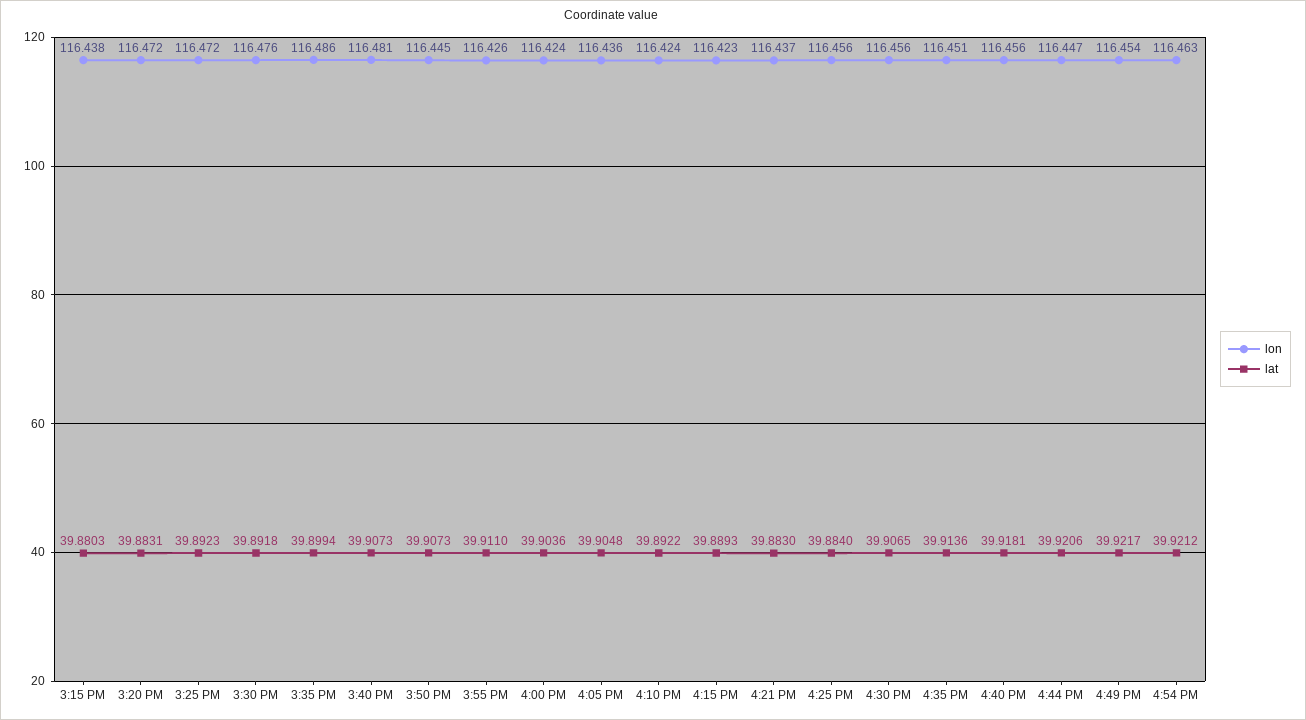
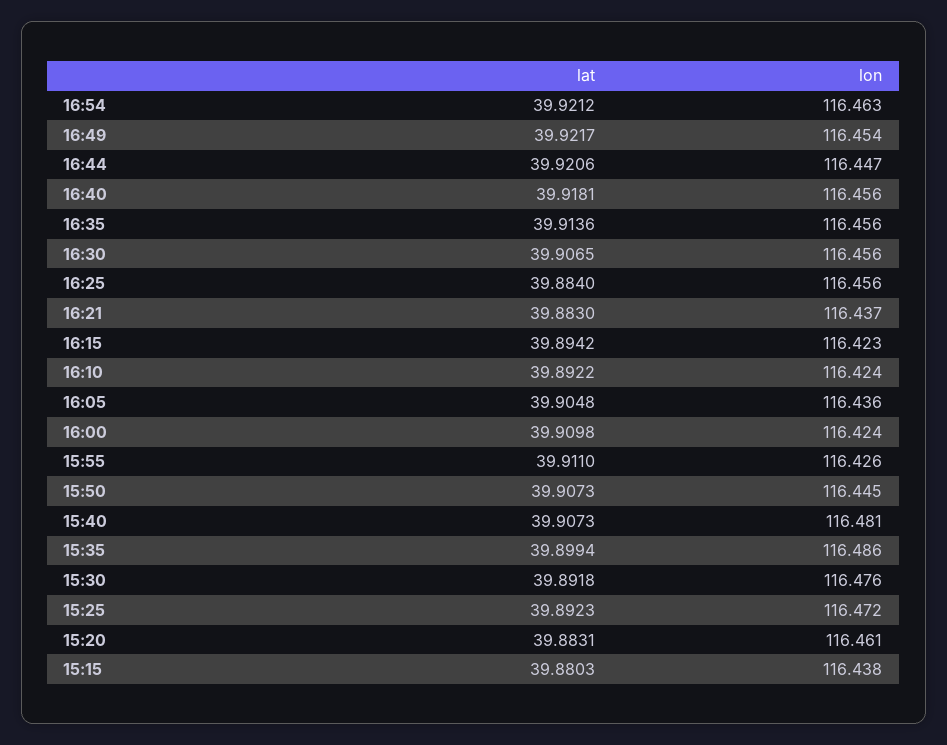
  {
    "lon": {
      "3:15 PM": 116.438,
-     "3:20 PM": 116.472,
+     "3:20 PM": 116.461,
      "3:25 PM": 116.472,
      "3:30 PM": 116.476,
      "3:35 PM": 116.486,
      "3:40 PM": 116.481,
      "3:50 PM": 116.445,
      "3:55 PM": 116.426,
      "4:00 PM": 116.424,
      "4:05 PM": 116.436,
      "4:10 PM": 116.424,
      "4:15 PM": 116.423,
      "4:21 PM": 116.437,
      "4:25 PM": 116.456,
      "4:30 PM": 116.456,
-     "4:35 PM": 116.451,
+     "4:35 PM": 116.456,
      "4:40 PM": 116.456,
      "4:44 PM": 116.447,
      "4:49 PM": 116.454,
      "4:54 PM": 116.463
    },
    "lat": {
      "3:15 PM": 39.8803,
      "3:20 PM": 39.8831,
      "3:25 PM": 39.8923,
      "3:30 PM": 39.8918,
      "3:35 PM": 39.8994,
      "3:40 PM": 39.9073,
      "3:50 PM": 39.9073,
      "3:55 PM": 39.911,
-     "4:00 PM": 39.9036,
+     "4:00 PM": 39.9098,
      "4:05 PM": 39.9048,
      "4:10 PM": 39.8922,
-     "4:15 PM": 39.8893,
+     "4:15 PM": 39.8942,
      "4:21 PM": 39.883,
      "4:25 PM": 39.884,
      "4:30 PM": 39.9065,
      "4:35 PM": 39.9136,
      "4:40 PM": 39.9181,
      "4:44 PM": 39.9206,
      "4:49 PM": 39.9217,
      "4:54 PM": 39.9212
    }
  }

